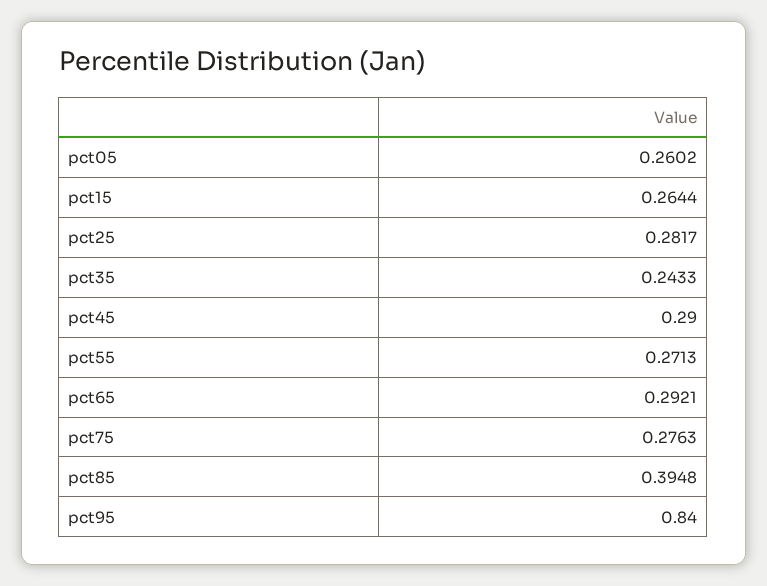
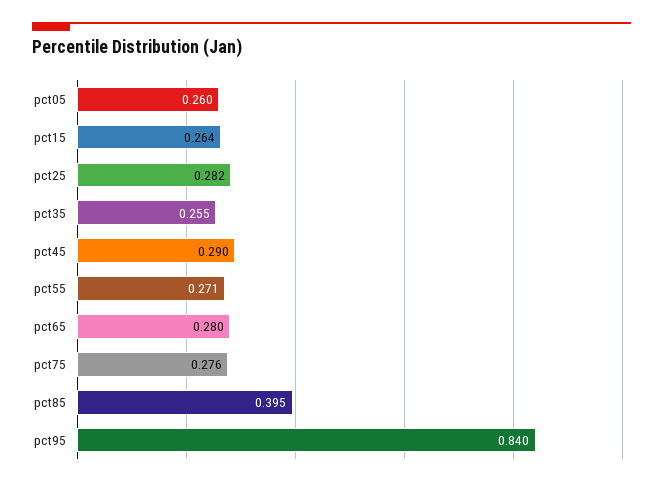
  {
    "pct05": 0.2602,
    "pct15": 0.2644,
    "pct25": 0.2817,
-   "pct35": 0.2433,
+   "pct35": 0.255,
    "pct45": 0.29,
    "pct55": 0.2713,
-   "pct65": 0.2921,
+   "pct65": 0.28,
    "pct75": 0.2763,
    "pct85": 0.3948,
    "pct95": 0.84
  }

